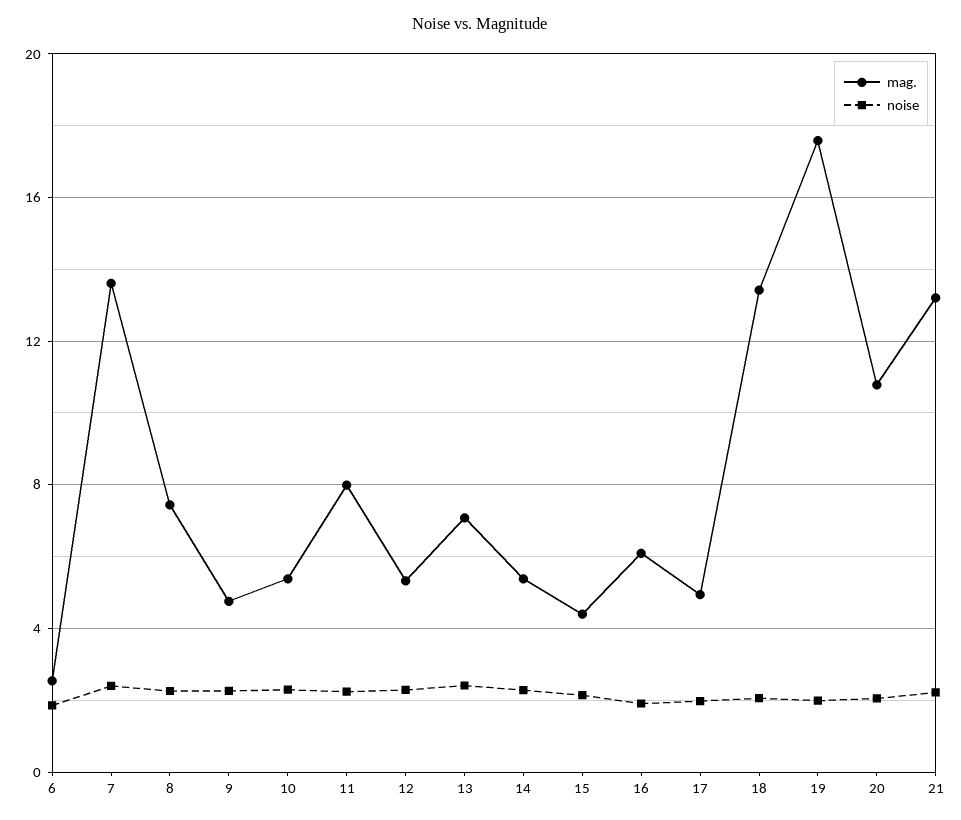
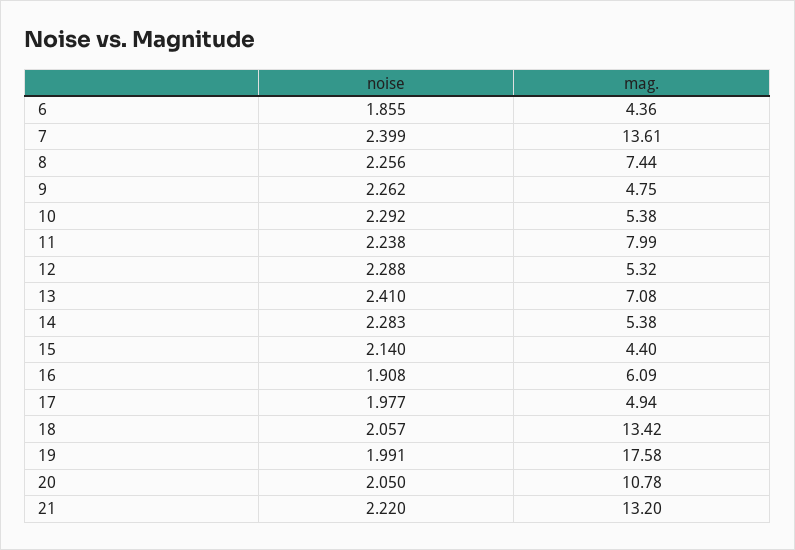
  {
    "mag.": {
-     "6": 2.5,
+     "6": 4.36,
      "7": 13.61,
      "8": 7.44,
      "9": 4.75,
      "10": 5.38,
      "11": 7.99,
      "12": 5.32,
      "13": 7.08,
      "14": 5.38,
      "15": 4.4,
      "16": 6.09,
      "17": 4.94,
      "18": 13.42,
      "19": 17.58,
      "20": 10.78,
      "21": 13.2
    },
    "noise": {
      "6": 1.855,
      "7": 2.399,
      "8": 2.256,
      "9": 2.262,
      "10": 2.292,
      "11": 2.238,
      "12": 2.288,
      "13": 2.41,
      "14": 2.283,
      "15": 2.14,
      "16": 1.908,
      "17": 1.977,
      "18": 2.057,
      "19": 1.991,
      "20": 2.05,
      "21": 2.22
    }
  }

